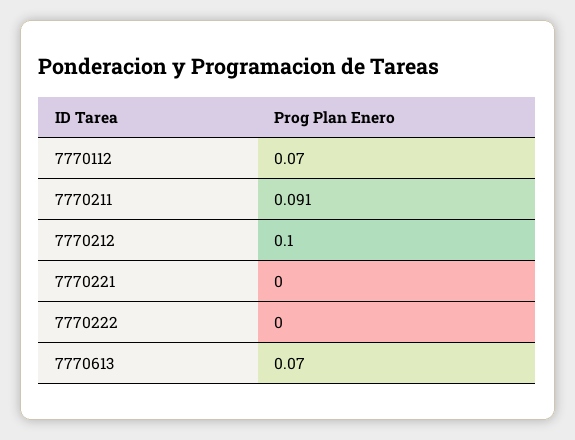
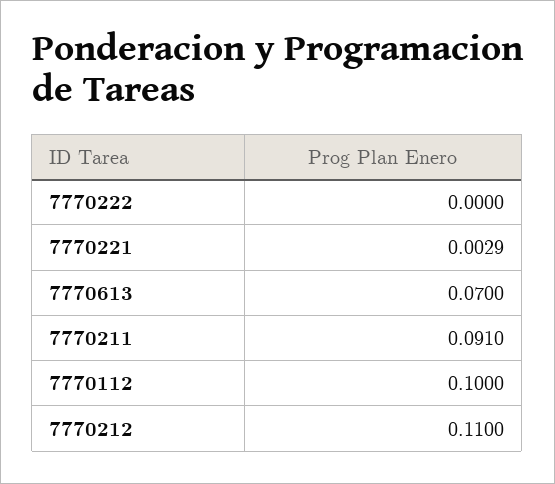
  {
-   "7770112": 0.07,
+   "7770112": 0.1,
    "7770211": 0.091,
-   "7770212": 0.1,
+   "7770212": 0.11,
-   "7770221": 0,
+   "7770221": 0.0029,
    "7770222": 0,
    "7770613": 0.07
  }

